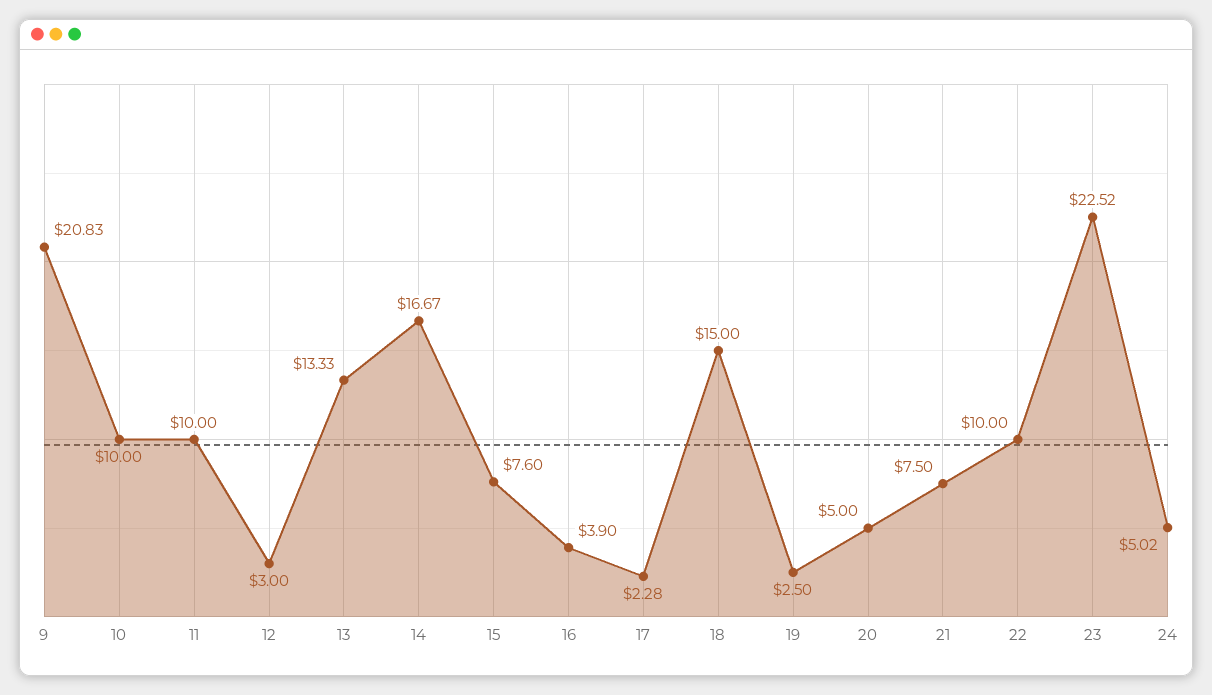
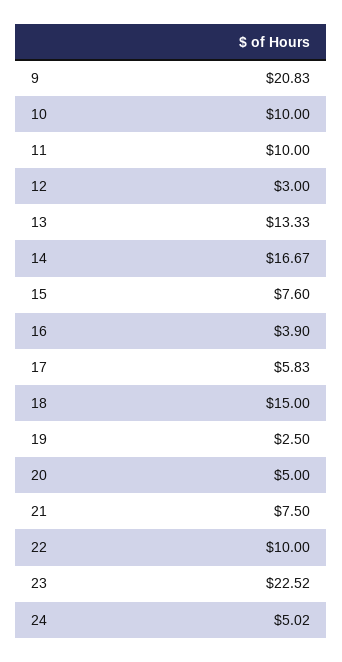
  {
    "9": 20.83,
    "10": 10,
    "11": 10,
    "12": 3,
    "13": 13.33,
    "14": 16.67,
    "15": 7.6,
    "16": 3.9,
-   "17": 2.28,
+   "17": 5.83,
    "18": 15,
    "19": 2.5,
    "20": 5,
    "21": 7.5,
    "22": 10,
    "23": 22.52,
    "24": 5.02
  }

